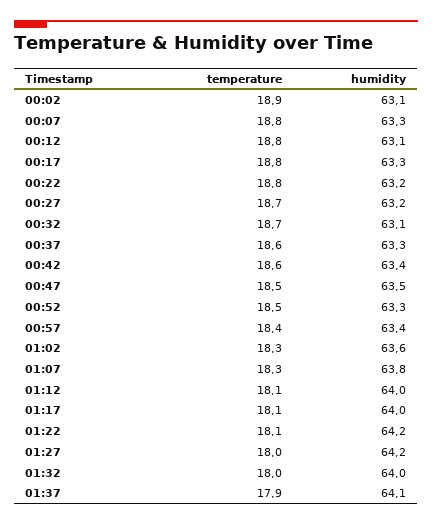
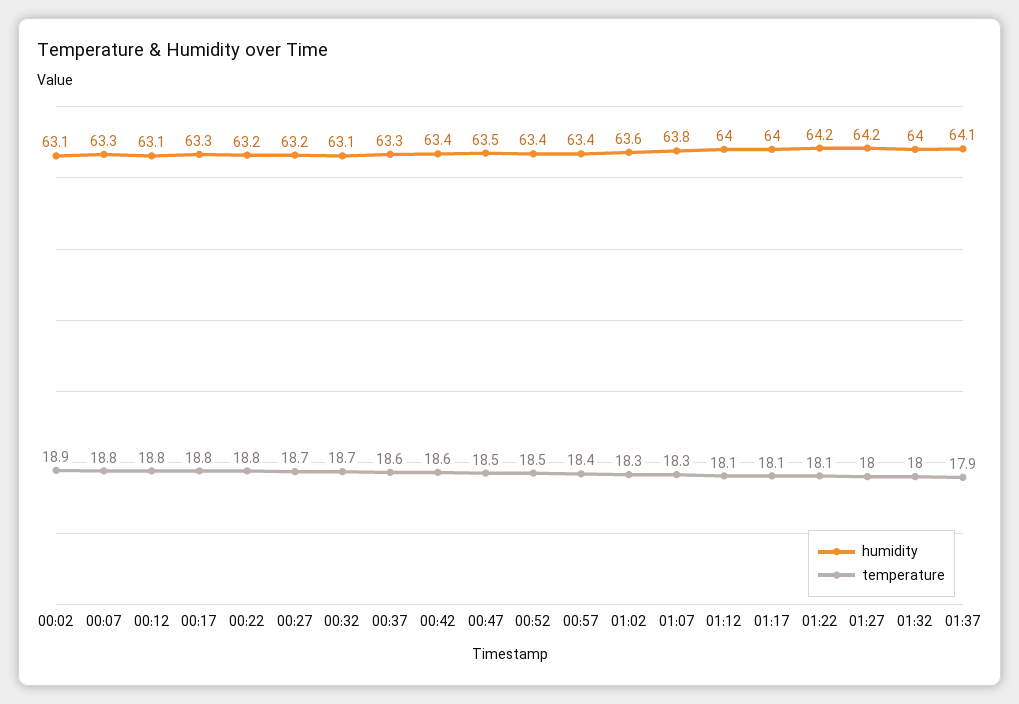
  {
    "temperature": {
      "00:02": 18.9,
      "00:07": 18.8,
      "00:12": 18.8,
      "00:17": 18.8,
      "00:22": 18.8,
      "00:27": 18.7,
      "00:32": 18.7,
      "00:37": 18.6,
      "00:42": 18.6,
      "00:47": 18.5,
      "00:52": 18.5,
      "00:57": 18.4,
      "01:02": 18.3,
      "01:07": 18.3,
      "01:12": 18.1,
      "01:17": 18.1,
      "01:22": 18.1,
      "01:27": 18,
      "01:32": 18,
      "01:37": 17.9
    },
    "humidity": {
      "00:02": 63.1,
      "00:07": 63.3,
      "00:12": 63.1,
      "00:17": 63.3,
      "00:22": 63.2,
      "00:27": 63.2,
      "00:32": 63.1,
      "00:37": 63.3,
      "00:42": 63.4,
      "00:47": 63.5,
-     "00:52": 63.3,
+     "00:52": 63.4,
      "00:57": 63.4,
      "01:02": 63.6,
      "01:07": 63.8,
      "01:12": 64,
      "01:17": 64,
      "01:22": 64.2,
      "01:27": 64.2,
      "01:32": 64,
      "01:37": 64.1
    }
  }

